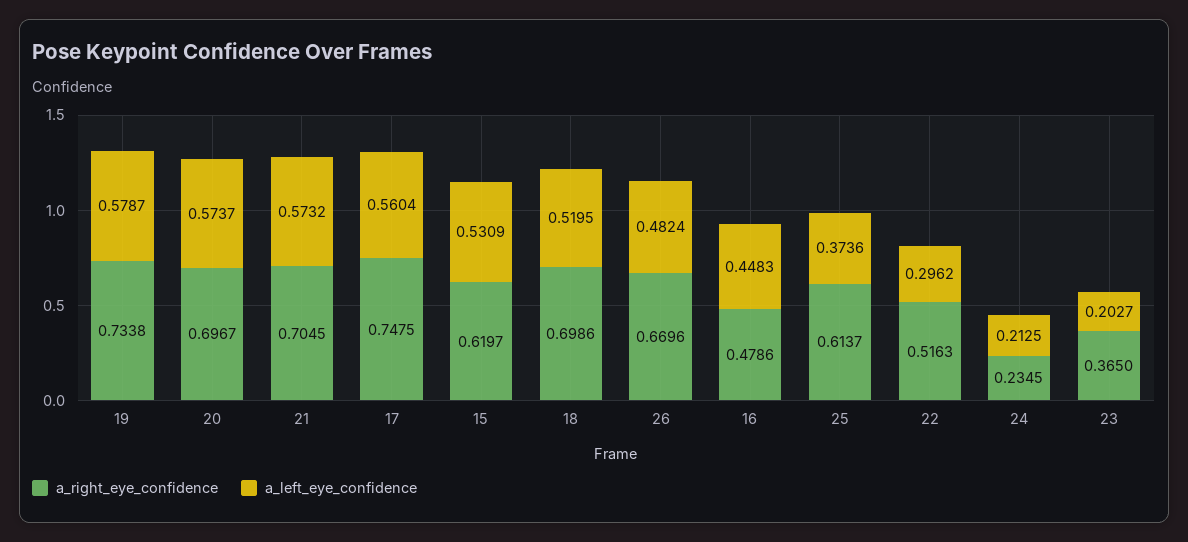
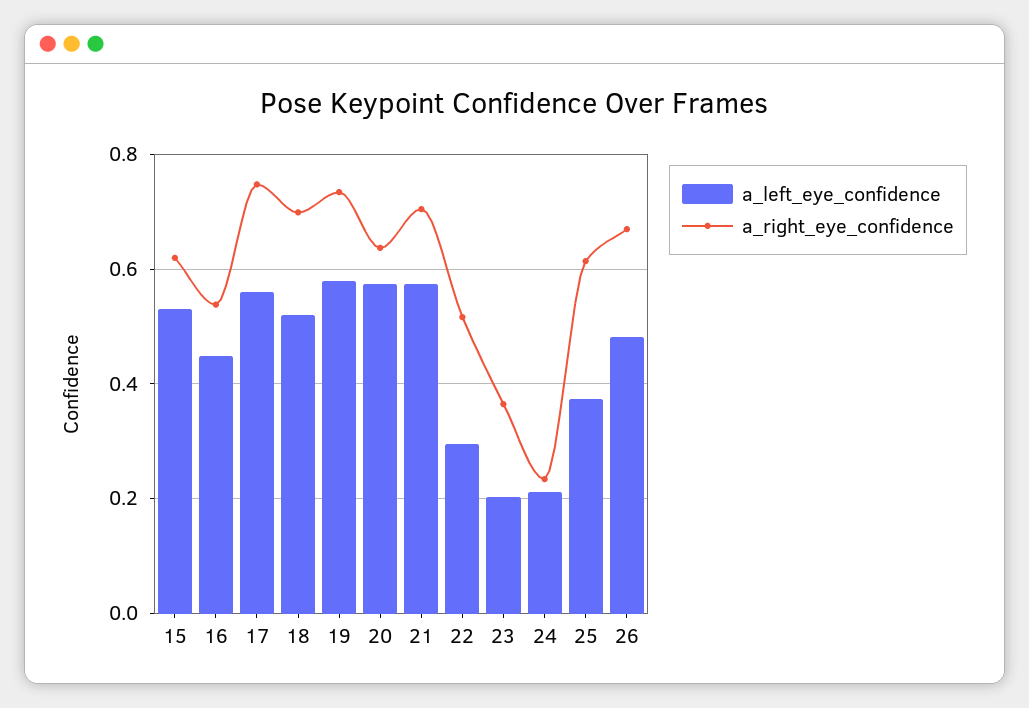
  {
    "a_right_eye_confidence": {
      "19": 0.7338,
-     "20": 0.6967,
+     "20": 0.64,
      "21": 0.7045,
      "17": 0.7475,
      "15": 0.6197,
      "18": 0.6986,
      "26": 0.6696,
-     "16": 0.4786,
+     "16": 0.54,
      "25": 0.6137,
      "22": 0.5163,
      "24": 0.2345,
      "23": 0.365
    },
    "a_left_eye_confidence": {
      "19": 0.5787,
      "20": 0.5737,
      "21": 0.5732,
      "17": 0.5604,
      "15": 0.5309,
      "18": 0.5195,
      "26": 0.4824,
      "16": 0.4483,
      "25": 0.3736,
      "22": 0.2962,
      "24": 0.2125,
      "23": 0.2027
    }
  }

